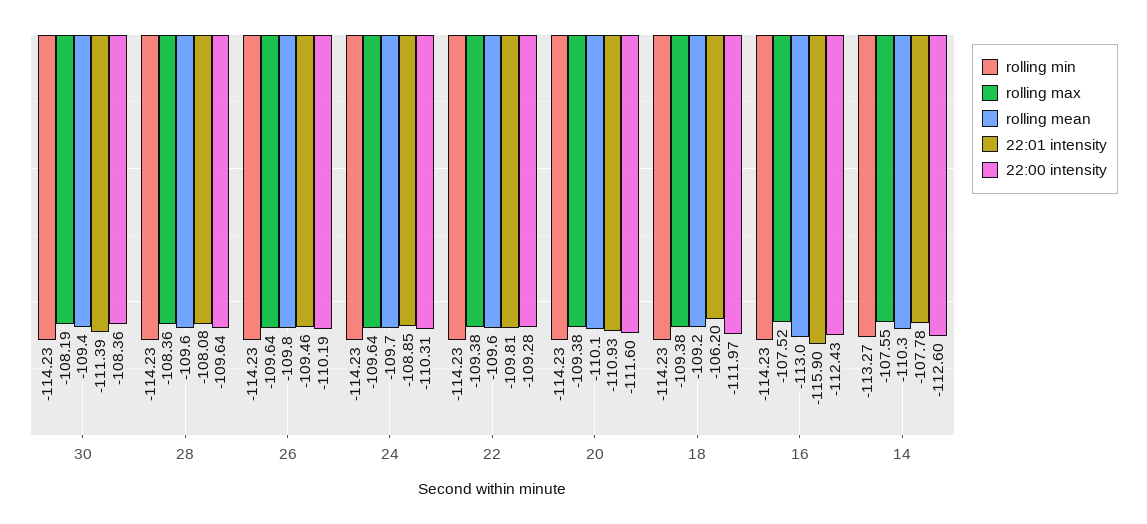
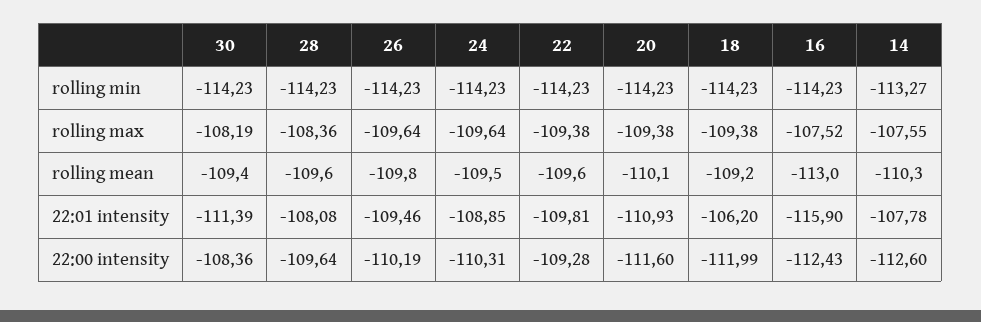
  {
    "rolling min": {
      "30": -114.23,
      "28": -114.23,
      "26": -114.23,
      "24": -114.23,
      "22": -114.23,
      "20": -114.23,
      "18": -114.23,
      "16": -114.23,
      "14": -113.27
    },
    "rolling max": {
      "30": -108.19,
      "28": -108.36,
      "26": -109.64,
      "24": -109.64,
      "22": -109.38,
      "20": -109.38,
      "18": -109.38,
      "16": -107.52,
      "14": -107.55
    },
    "rolling mean": {
      "30": -109.4,
      "28": -109.6,
      "26": -109.8,
-     "24": -109.7,
+     "24": -109.5,
      "22": -109.6,
      "20": -110.1,
      "18": -109.2,
      "16": -113,
      "14": -110.3
    },
    "22:01 intensity": {
      "30": -111.39,
      "28": -108.08,
      "26": -109.46,
      "24": -108.85,
      "22": -109.81,
      "20": -110.93,
      "18": -106.2,
      "16": -115.9,
      "14": -107.78
    },
    "22:00 intensity": {
      "30": -108.36,
      "28": -109.64,
      "26": -110.19,
      "24": -110.31,
      "22": -109.28,
      "20": -111.6,
-     "18": -111.97,
+     "18": -111.99,
      "16": -112.43,
      "14": -112.6
    }
  }

